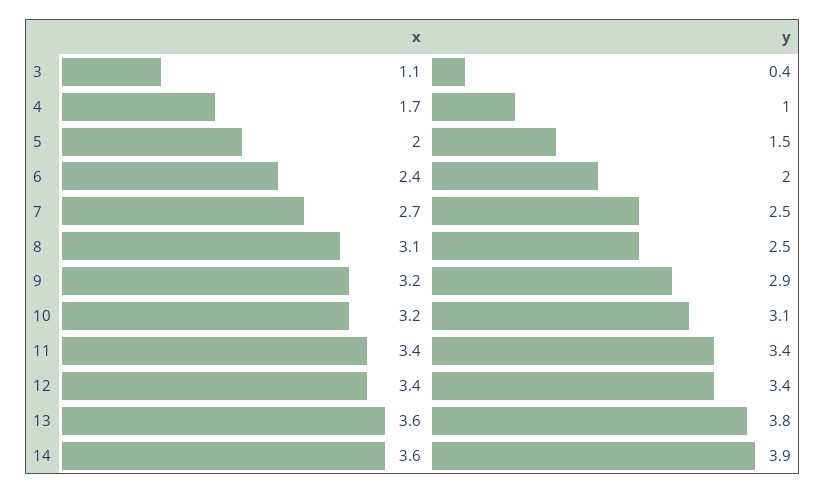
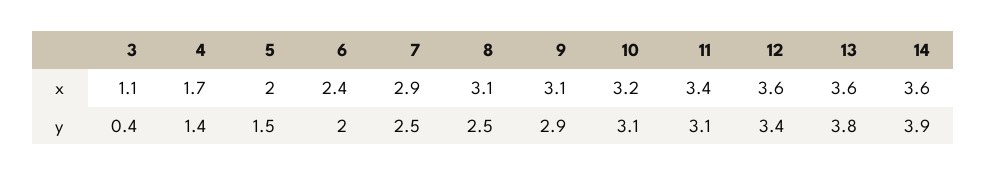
  {
    "x": {
      "3": 1.1,
      "4": 1.7,
      "5": 2,
      "6": 2.4,
-     "7": 2.7,
+     "7": 2.9,
      "8": 3.1,
-     "9": 3.2,
+     "9": 3.1,
      "10": 3.2,
      "11": 3.4,
-     "12": 3.4,
+     "12": 3.6,
      "13": 3.6,
      "14": 3.6
    },
    "y": {
      "3": 0.4,
-     "4": 1,
+     "4": 1.4,
      "5": 1.5,
      "6": 2,
      "7": 2.5,
      "8": 2.5,
      "9": 2.9,
      "10": 3.1,
-     "11": 3.4,
+     "11": 3.1,
      "12": 3.4,
      "13": 3.8,
      "14": 3.9
    }
  }

